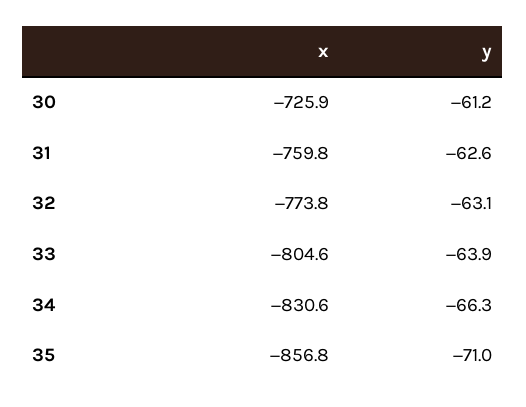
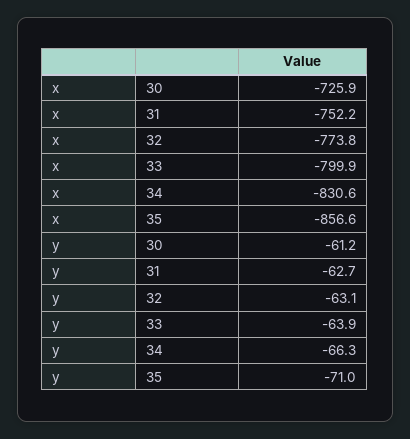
  {
    "x": {
      "30": -725.9,
-     "31": -759.8,
+     "31": -752.2,
      "32": -773.8,
-     "33": -804.6,
+     "33": -799.9,
      "34": -830.6,
-     "35": -856.8
+     "35": -856.6
    },
    "y": {
      "30": -61.2,
-     "31": -62.6,
+     "31": -62.7,
      "32": -63.1,
      "33": -63.9,
      "34": -66.3,
      "35": -71
    }
  }

